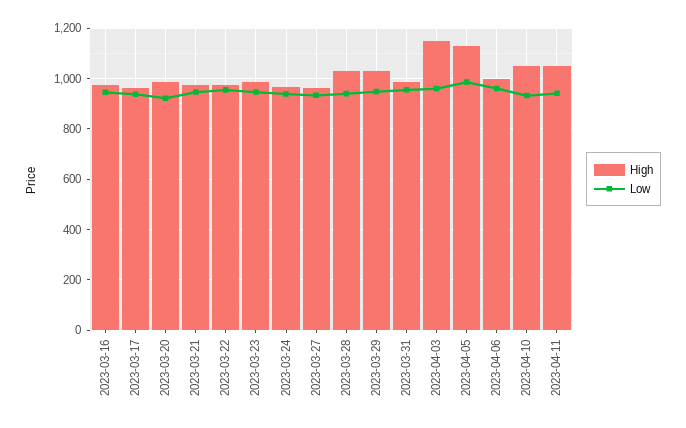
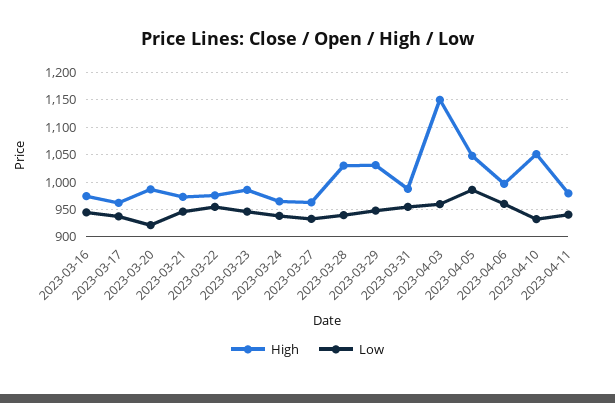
  {
    "High": {
      "2023-03-16": 975,
      "2023-03-17": 950,
      "2023-03-20": 975,
      "2023-03-21": 975,
      "2023-03-22": 975,
      "2023-03-23": 975,
      "2023-03-24": 975,
      "2023-03-27": 975,
      "2023-03-28": 1025,
      "2023-03-29": 1025,
      "2023-03-31": 1000,
      "2023-04-03": 1150,
-     "2023-04-05": 1125,
+     "2023-04-05": 1050,
      "2023-04-06": 1000,
      "2023-04-10": 1050,
-     "2023-04-11": 1050
+     "2023-04-11": 975
    },
    "Low": {
      "2023-03-16": 950,
      "2023-03-17": 950,
      "2023-03-20": 925,
      "2023-03-21": 950,
      "2023-03-22": 950,
      "2023-03-23": 950,
      "2023-03-24": 950,
      "2023-03-27": 925,
      "2023-03-28": 950,
      "2023-03-29": 950,
      "2023-03-31": 950,
      "2023-04-03": 950,
      "2023-04-05": 975,
      "2023-04-06": 950,
      "2023-04-10": 925,
      "2023-04-11": 950
    }
  }

